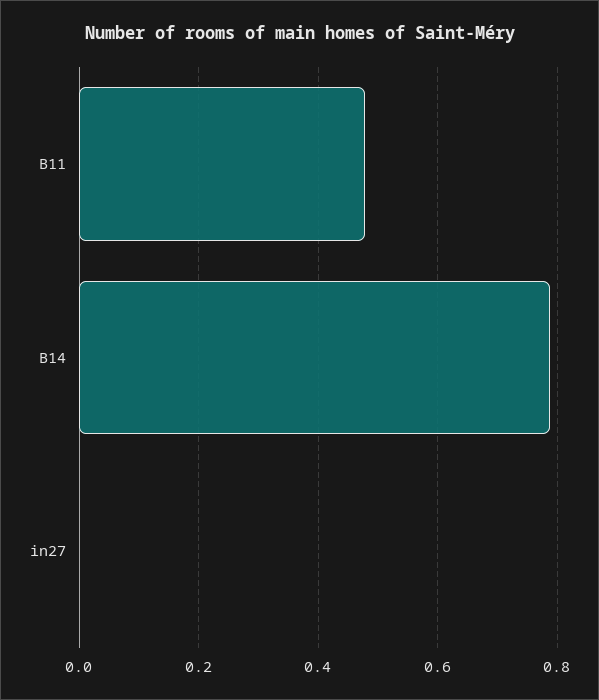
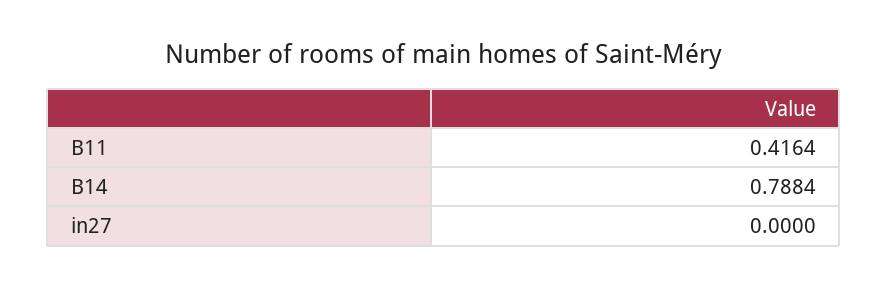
  {
-   "B11": 0.48,
+   "B11": 0.4164,
    "B14": 0.7884,
    "in27": 0
  }

